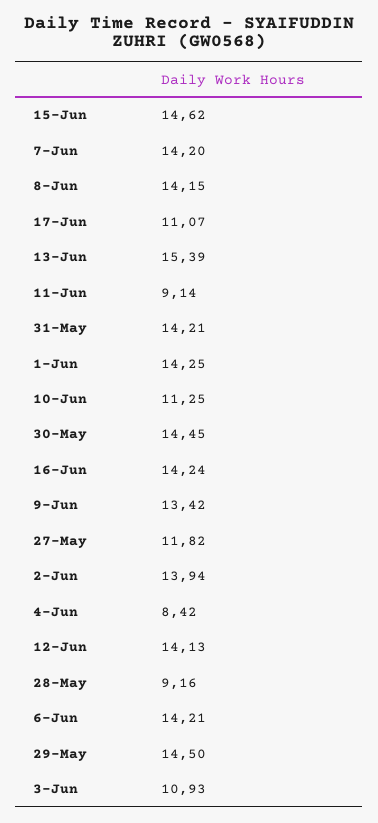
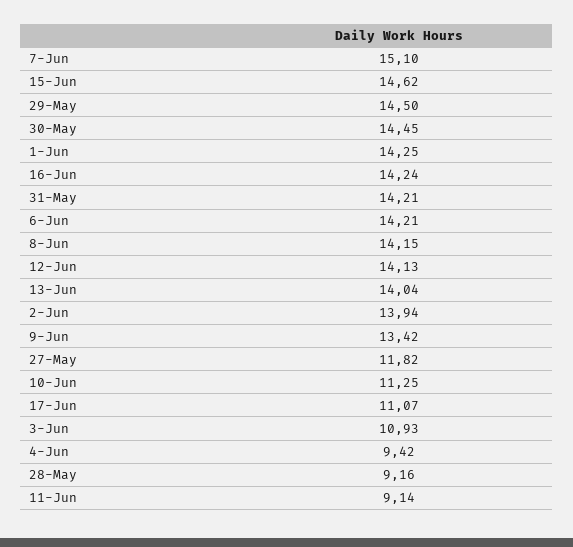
  {
    "15-Jun": 14.62,
-   "7-Jun": 14.2,
+   "7-Jun": 15.1,
    "8-Jun": 14.15,
    "17-Jun": 11.07,
-   "13-Jun": 15.39,
+   "13-Jun": 14.04,
    "11-Jun": 9.14,
    "31-May": 14.21,
    "1-Jun": 14.25,
    "10-Jun": 11.25,
    "30-May": 14.45,
    "16-Jun": 14.24,
    "9-Jun": 13.42,
    "27-May": 11.82,
    "2-Jun": 13.94,
-   "4-Jun": 8.42,
+   "4-Jun": 9.42,
    "12-Jun": 14.13,
    "28-May": 9.16,
    "6-Jun": 14.21,
    "29-May": 14.5,
    "3-Jun": 10.93
  }

